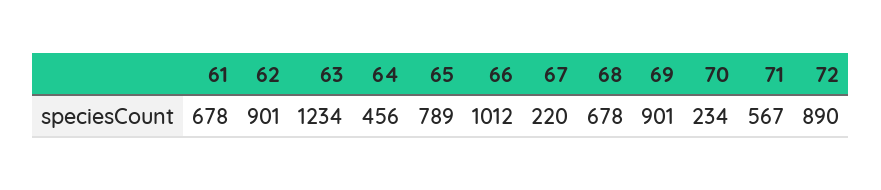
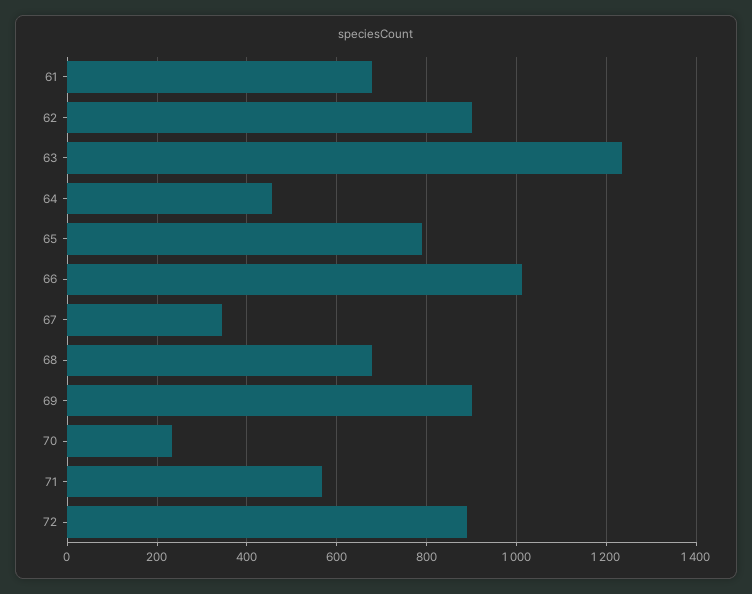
  {
    "61": 678,
    "62": 901,
    "63": 1234,
    "64": 456,
    "65": 789,
    "66": 1012,
-   "67": 220,
+   "67": 340,
    "68": 678,
    "69": 901,
    "70": 234,
    "71": 567,
    "72": 890
  }

